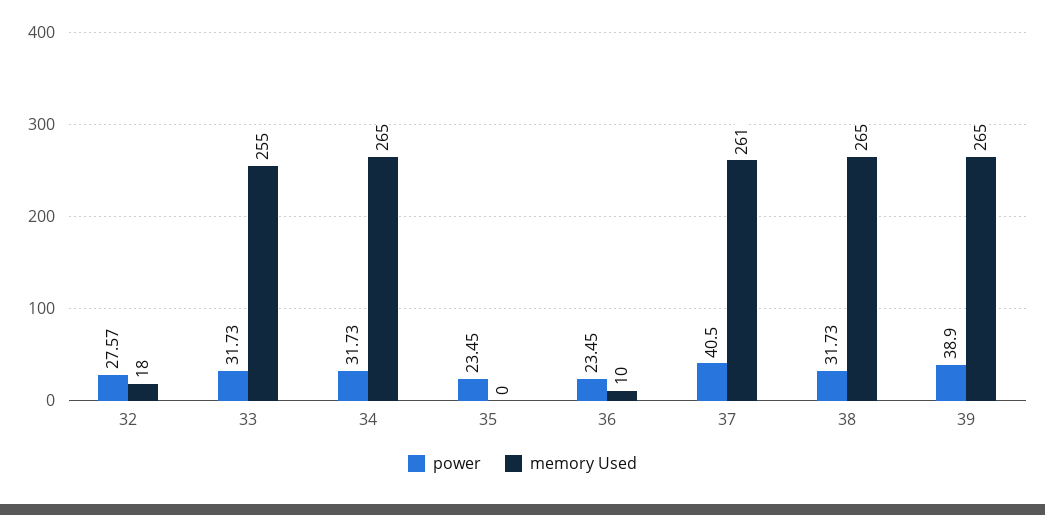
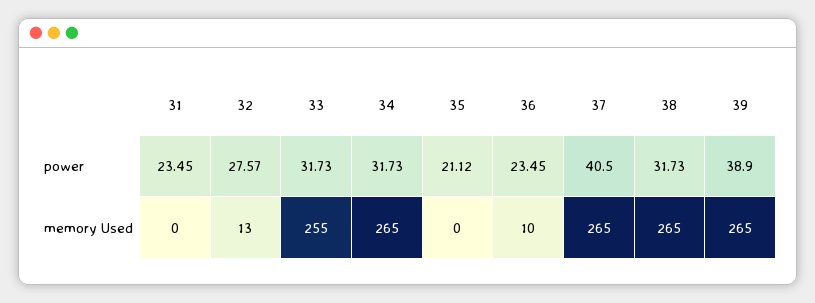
  {
    "power": {
      "32": 27.57,
      "33": 31.73,
      "34": 31.73,
-     "35": 23.45,
+     "35": 21.12,
      "36": 23.45,
      "37": 40.5,
      "38": 31.73,
-     "39": 38.9
+     "39": 38.9,
+     "31": 23.45
    },
    "memory Used": {
-     "32": 18,
+     "32": 13,
      "33": 255,
      "34": 265,
      "35": 0,
      "36": 10,
-     "37": 261,
+     "37": 265,
      "38": 265,
-     "39": 265
+     "39": 265,
+     "31": 0
    }
  }

